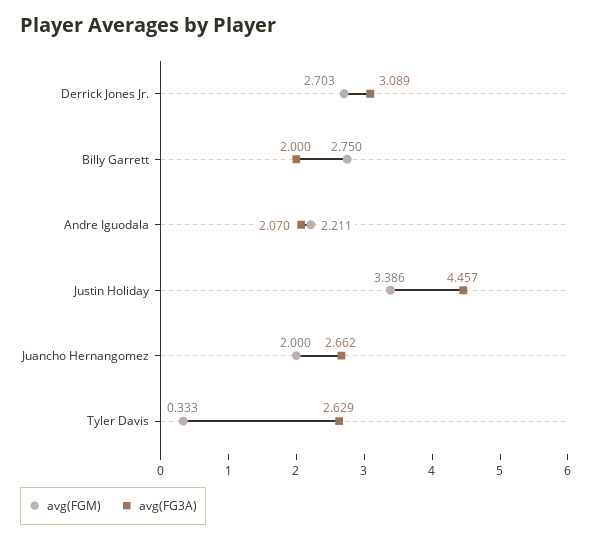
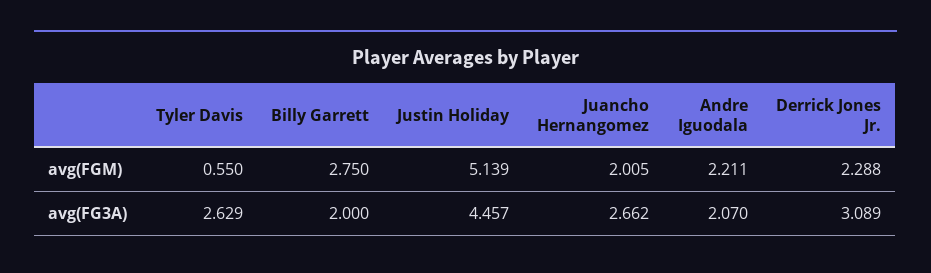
  {
    "avg(FGM)": {
-     "Derrick Jones Jr.": 2.703,
+     "Derrick Jones Jr.": 2.288,
      "Billy Garrett": 2.75,
      "Andre Iguodala": 2.211,
-     "Justin Holiday": 3.386,
+     "Justin Holiday": 5.139,
-     "Juancho Hernangomez": 2,
+     "Juancho Hernangomez": 2.005,
-     "Tyler Davis": 0.333
+     "Tyler Davis": 0.55
    },
    "avg(FG3A)": {
      "Derrick Jones Jr.": 3.089,
      "Billy Garrett": 2,
      "Andre Iguodala": 2.07,
      "Justin Holiday": 4.457,
      "Juancho Hernangomez": 2.662,
      "Tyler Davis": 2.629
    }
  }

